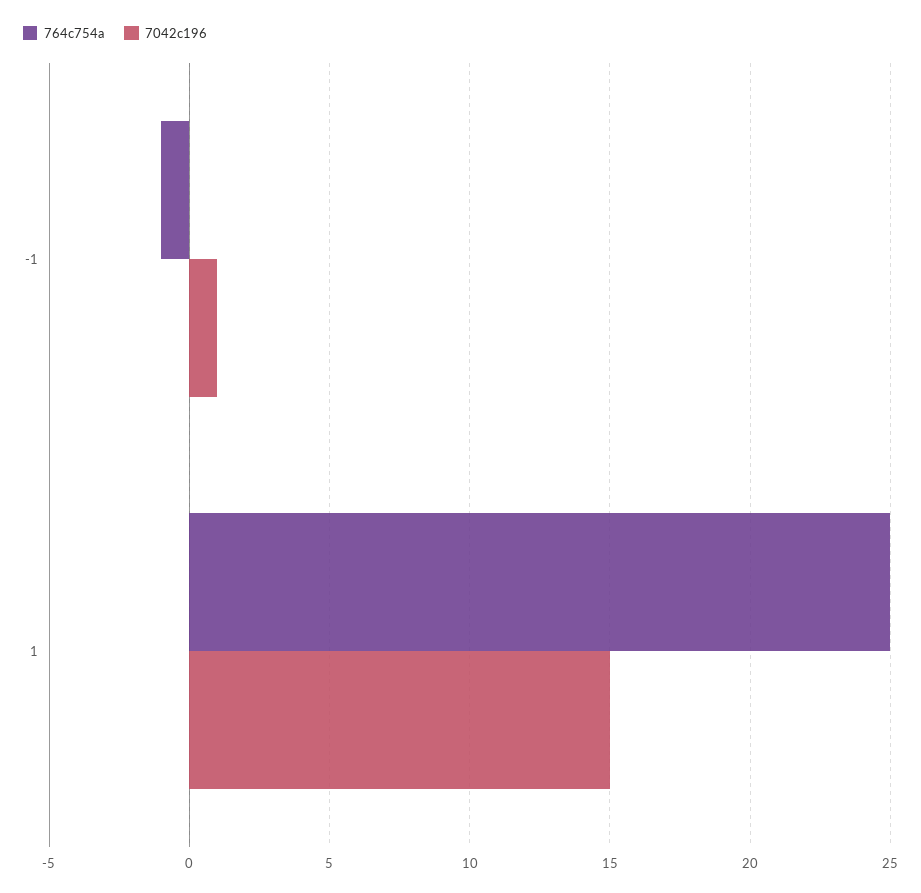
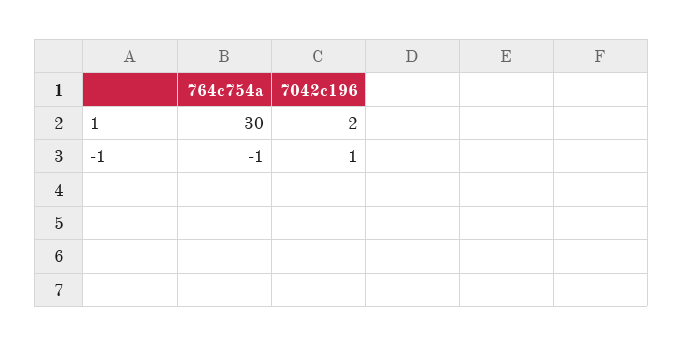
  {
    "764c754a": {
      "-1": -1,
-     "1": 25
+     "1": 30
    },
    "7042c196": {
      "-1": 1,
-     "1": 15
+     "1": 2
    }
  }

